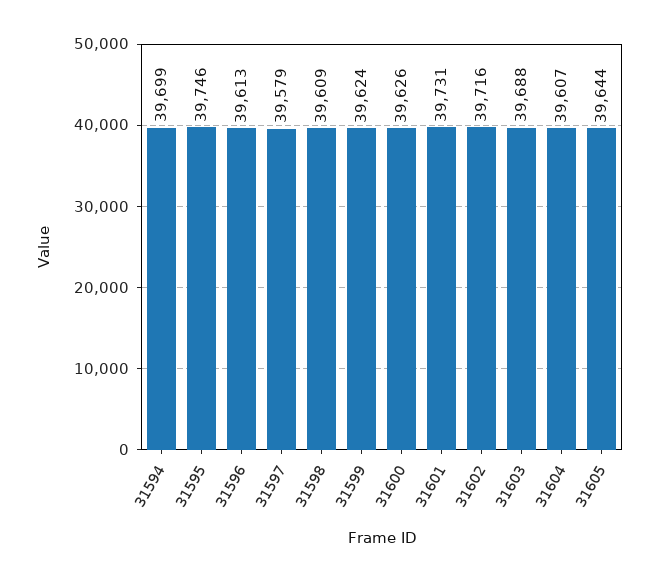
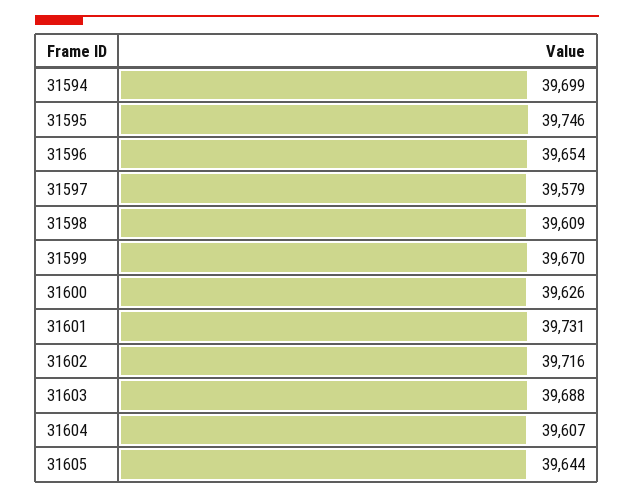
  {
    "31594": 39699,
    "31595": 39746,
-   "31596": 39613,
+   "31596": 39654,
    "31597": 39579,
    "31598": 39609,
-   "31599": 39624,
+   "31599": 39670,
    "31600": 39626,
    "31601": 39731,
    "31602": 39716,
    "31603": 39688,
    "31604": 39607,
    "31605": 39644
  }

